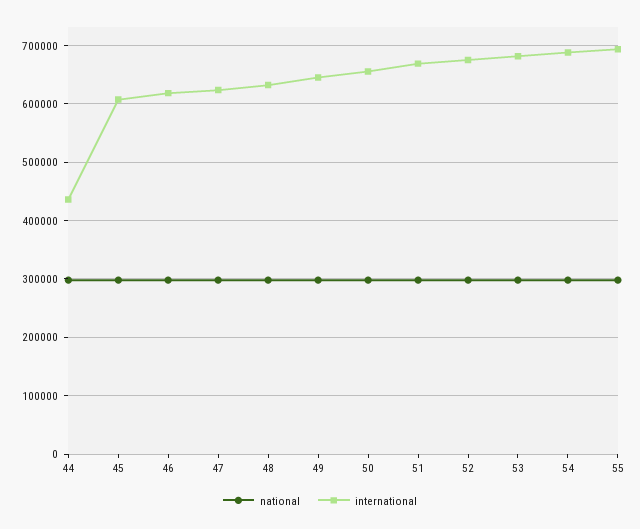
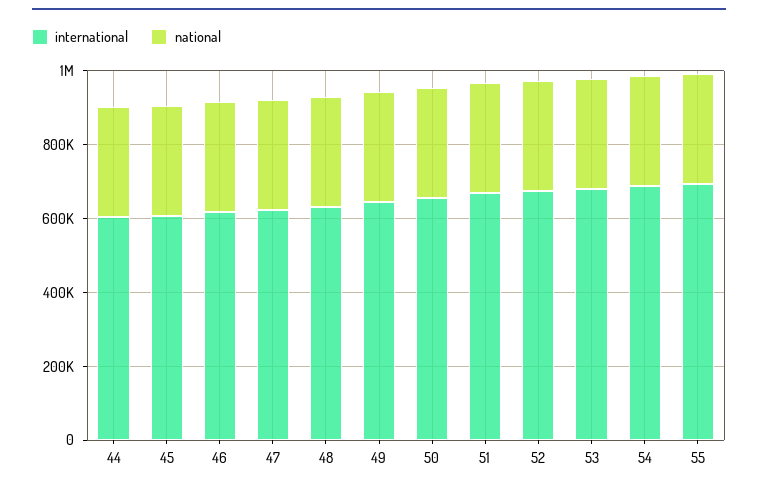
  {
    "national": {
      "44": 300000,
      "45": 300000,
      "46": 300000,
      "47": 300000,
      "48": 300000,
      "49": 300000,
      "50": 300000,
      "51": 300000,
      "52": 300000,
      "53": 300000,
      "54": 300000,
      "55": 300000
    },
    "international": {
-     "44": 440000,
+     "44": 600000,
      "45": 600000,
      "46": 620000,
      "47": 620000,
      "48": 640000,
      "49": 640000,
      "50": 660000,
      "51": 660000,
      "52": 680000,
      "53": 680000,
      "54": 680000,
      "55": 700000
    }
  }

